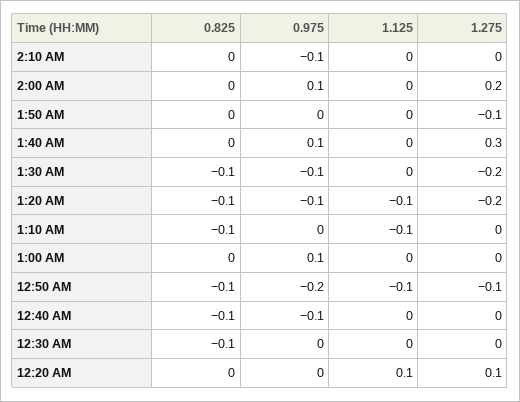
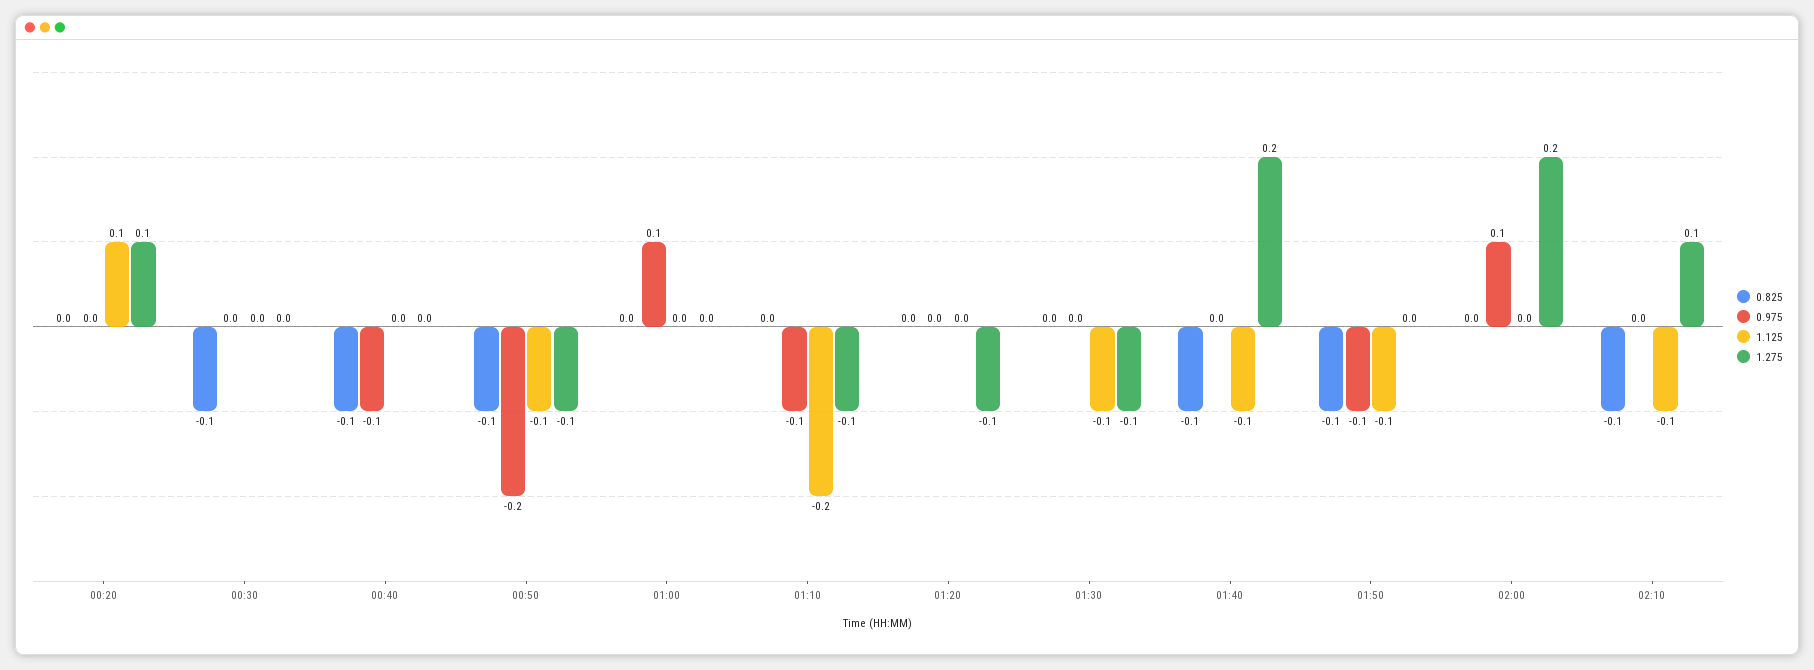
  {
    "0.825": {
-     "2:10 AM": 0,
+     "2:10 AM": -0.1,
      "2:00 AM": 0,
-     "1:50 AM": 0,
+     "1:50 AM": -0.1,
-     "1:40 AM": 0,
+     "1:40 AM": -0.1,
-     "1:30 AM": -0.1,
+     "1:30 AM": 0,
-     "1:20 AM": -0.1,
+     "1:20 AM": 0,
-     "1:10 AM": -0.1,
+     "1:10 AM": 0,
      "1:00 AM": 0,
      "12:50 AM": -0.1,
      "12:40 AM": -0.1,
      "12:30 AM": -0.1,
      "12:20 AM": 0
    },
    "0.975": {
-     "2:10 AM": -0.1,
+     "2:10 AM": 0,
      "2:00 AM": 0.1,
-     "1:50 AM": 0,
+     "1:50 AM": -0.1,
-     "1:40 AM": 0.1,
+     "1:40 AM": 0,
-     "1:30 AM": -0.1,
+     "1:30 AM": 0,
-     "1:20 AM": -0.1,
+     "1:20 AM": 0,
-     "1:10 AM": 0,
+     "1:10 AM": -0.1,
      "1:00 AM": 0.1,
      "12:50 AM": -0.2,
      "12:40 AM": -0.1,
      "12:30 AM": 0,
      "12:20 AM": 0
    },
    "1.125": {
-     "2:10 AM": 0,
+     "2:10 AM": -0.1,
      "2:00 AM": 0,
-     "1:50 AM": 0,
+     "1:50 AM": -0.1,
-     "1:40 AM": 0,
+     "1:40 AM": -0.1,
-     "1:30 AM": 0,
+     "1:30 AM": -0.1,
-     "1:20 AM": -0.1,
+     "1:20 AM": 0,
-     "1:10 AM": -0.1,
+     "1:10 AM": -0.2,
      "1:00 AM": 0,
      "12:50 AM": -0.1,
      "12:40 AM": 0,
      "12:30 AM": 0,
      "12:20 AM": 0.1
    },
    "1.275": {
-     "2:10 AM": 0,
+     "2:10 AM": 0.1,
      "2:00 AM": 0.2,
-     "1:50 AM": -0.1,
+     "1:50 AM": 0,
-     "1:40 AM": 0.3,
+     "1:40 AM": 0.2,
-     "1:30 AM": -0.2,
+     "1:30 AM": -0.1,
-     "1:20 AM": -0.2,
+     "1:20 AM": -0.1,
-     "1:10 AM": 0,
+     "1:10 AM": -0.1,
      "1:00 AM": 0,
      "12:50 AM": -0.1,
      "12:40 AM": 0,
      "12:30 AM": 0,
      "12:20 AM": 0.1
    }
  }

